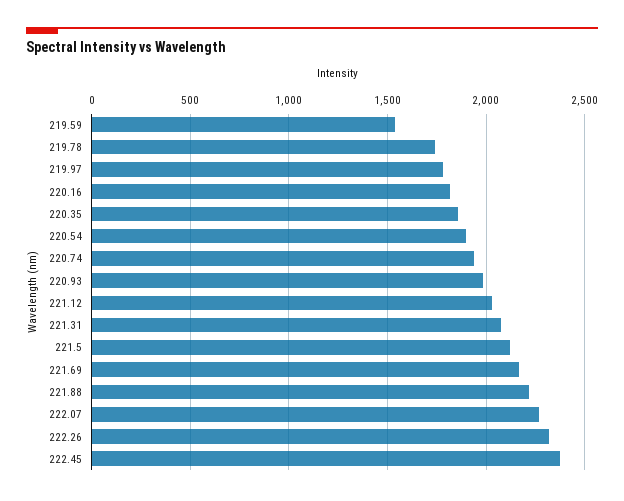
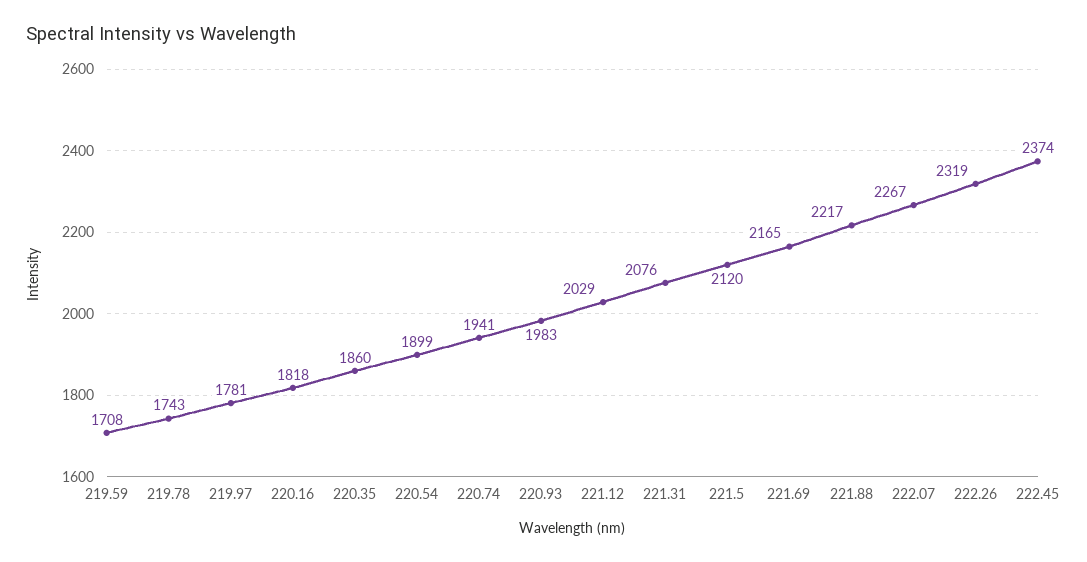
  {
-   "219.59": 1550,
+   "219.59": 1708,
    "219.78": 1743,
    "219.97": 1781,
    "220.16": 1818,
    "220.35": 1860,
    "220.54": 1899,
    "220.74": 1941,
    "220.93": 1983,
    "221.12": 2029,
    "221.31": 2076,
    "221.5": 2120,
    "221.69": 2165,
    "221.88": 2217,
    "222.07": 2267,
    "222.26": 2319,
    "222.45": 2374
  }

